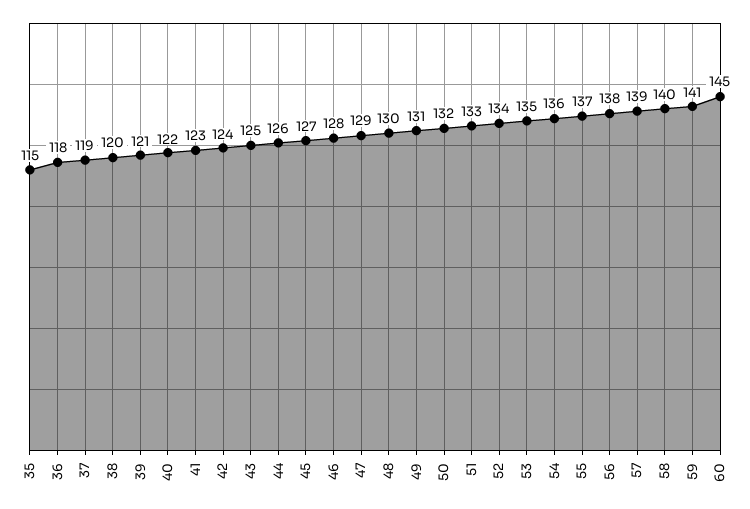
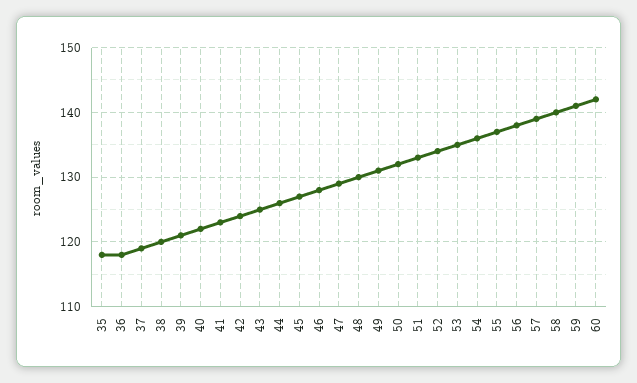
  {
-   "35": 115,
+   "35": 118,
    "36": 118,
    "37": 119,
    "38": 120,
    "39": 121,
    "40": 122,
    "41": 123,
    "42": 124,
    "43": 125,
    "44": 126,
    "45": 127,
    "46": 128,
    "47": 129,
    "48": 130,
    "49": 131,
    "50": 132,
    "51": 133,
    "52": 134,
    "53": 135,
    "54": 136,
    "55": 137,
    "56": 138,
    "57": 139,
    "58": 140,
    "59": 141,
-   "60": 145
+   "60": 142
  }

